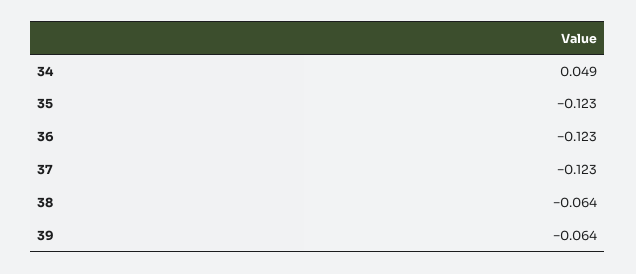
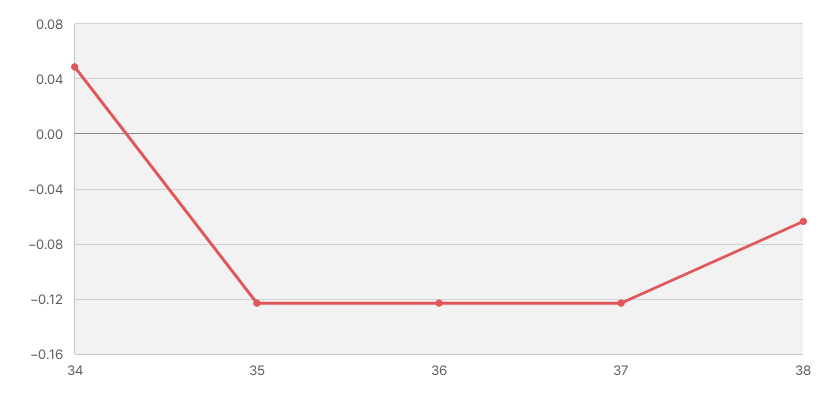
  {
    "34": 0.049,
    "35": -0.123,
    "36": -0.123,
    "37": -0.123,
-   "38": -0.064,
+   "38": -0.064
-   "39": -0.064
  }

